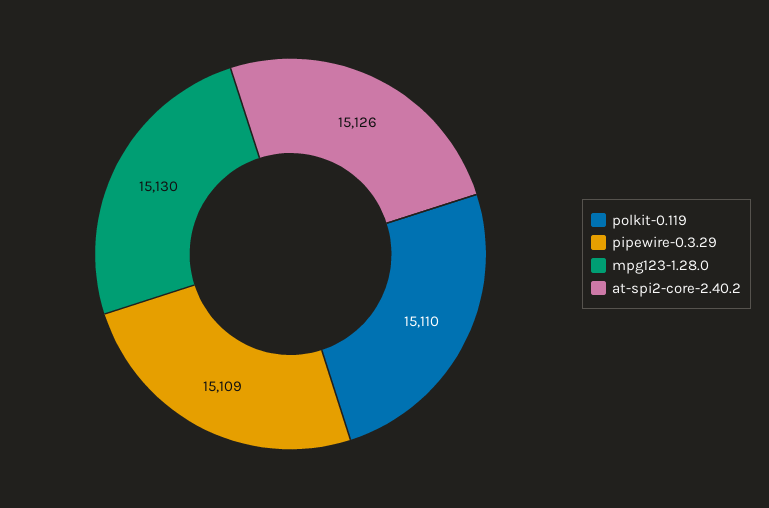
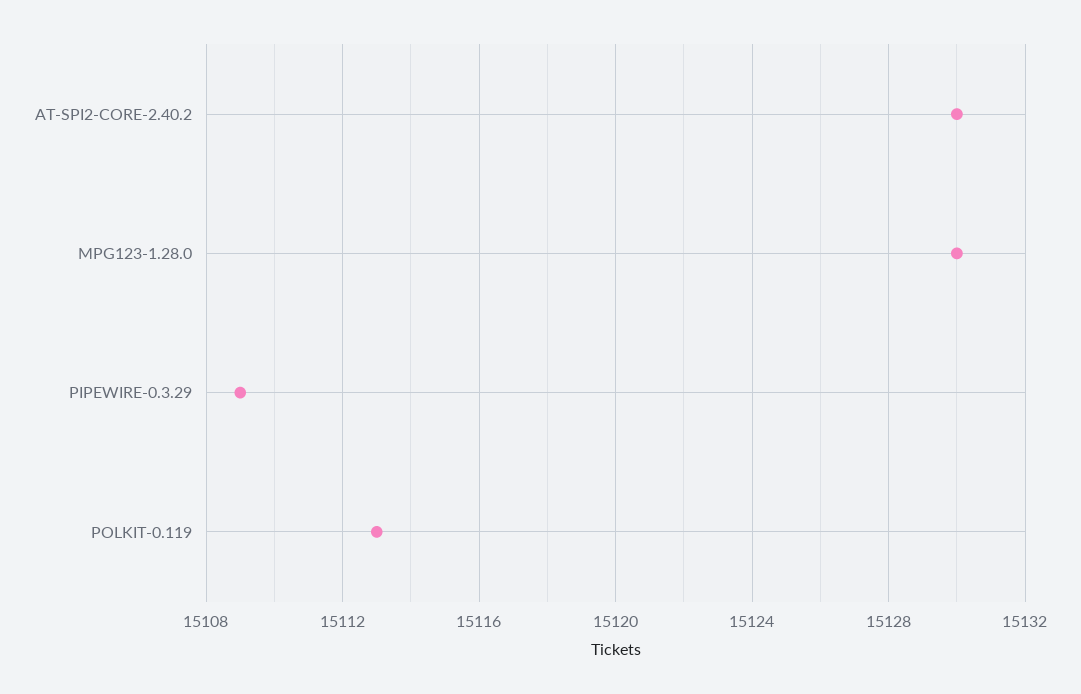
  {
-   "polkit-0.119": 15110,
+   "polkit-0.119": 15113,
    "pipewire-0.3.29": 15109,
    "mpg123-1.28.0": 15130,
-   "at-spi2-core-2.40.2": 15126
+   "at-spi2-core-2.40.2": 15130
  }

